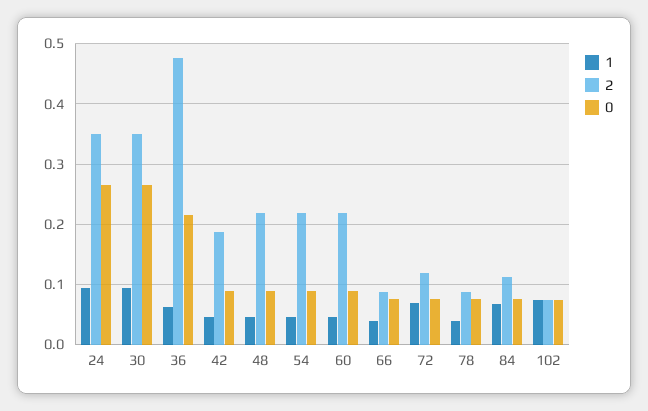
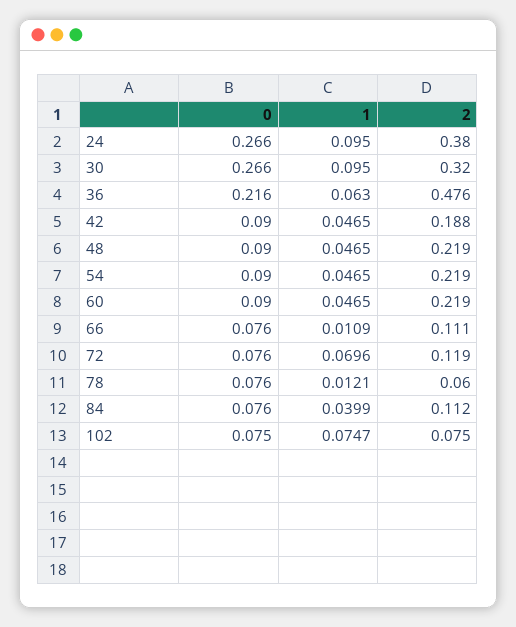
  {
    "1": {
      "24": 0.095,
      "30": 0.095,
      "36": 0.063,
      "42": 0.0465,
      "48": 0.0465,
      "54": 0.0465,
      "60": 0.0465,
-     "66": 0.04,
+     "66": 0.0109,
      "72": 0.0696,
-     "78": 0.04,
+     "78": 0.0121,
-     "84": 0.07,
+     "84": 0.0399,
      "102": 0.0747
    },
    "2": {
-     "24": 0.35,
+     "24": 0.38,
-     "30": 0.35,
+     "30": 0.32,
      "36": 0.476,
      "42": 0.188,
      "48": 0.219,
      "54": 0.219,
      "60": 0.219,
-     "66": 0.09,
+     "66": 0.111,
      "72": 0.119,
-     "78": 0.09,
+     "78": 0.06,
      "84": 0.112,
      "102": 0.075
    },
    "0": {
      "24": 0.266,
      "30": 0.266,
      "36": 0.216,
      "42": 0.09,
      "48": 0.09,
      "54": 0.09,
      "60": 0.09,
      "66": 0.076,
      "72": 0.076,
      "78": 0.076,
      "84": 0.076,
      "102": 0.075
    }
  }

